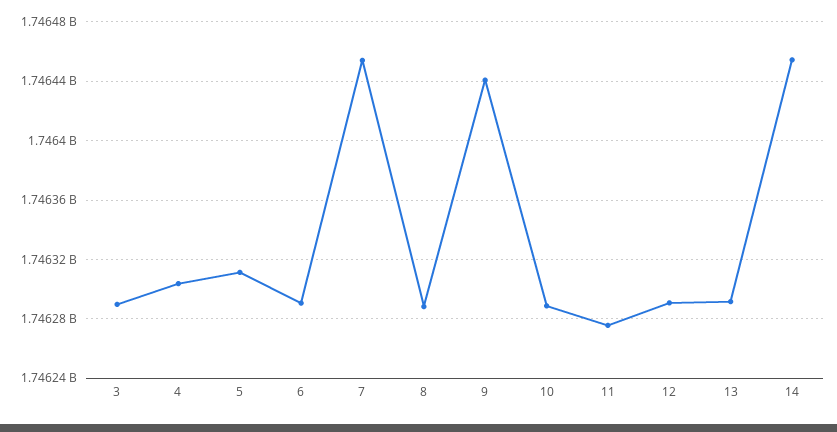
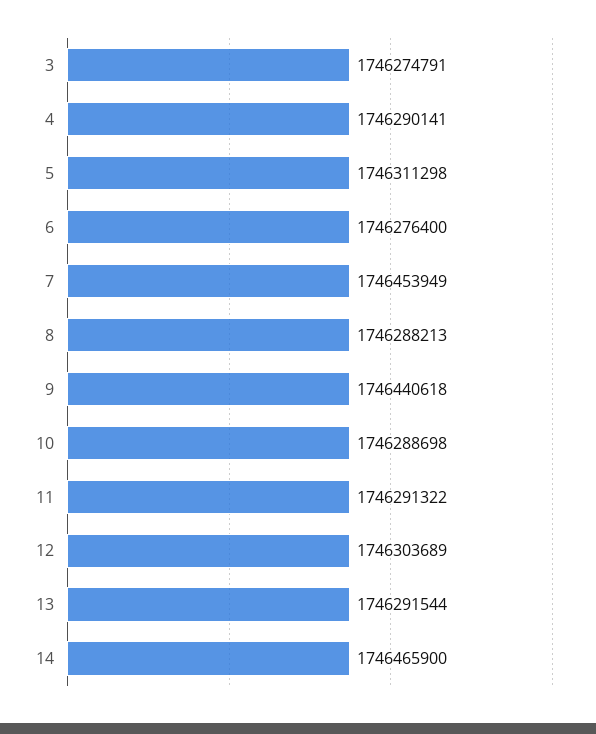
  {
-   "3": 1746290000,
+   "3": 1746274791,
-   "4": 1746305000,
+   "4": 1746290141,
    "5": 1746311298,
-   "6": 1746290000,
+   "6": 1746276400,
    "7": 1746453949,
    "8": 1746288213,
    "9": 1746440618,
    "10": 1746288698,
-   "11": 1746275000,
+   "11": 1746291322,
-   "12": 1746290000,
+   "12": 1746303689,
    "13": 1746291544,
-   "14": 1746455000
+   "14": 1746465900
  }

